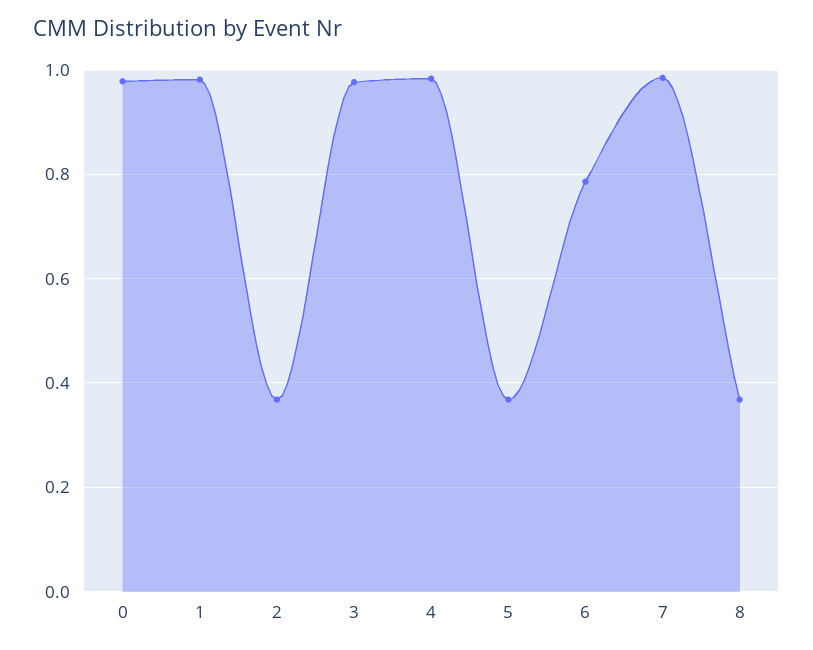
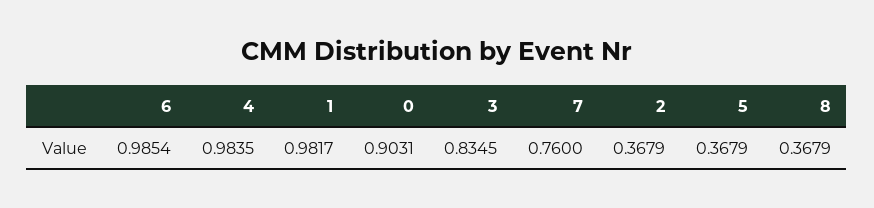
  {
-   "0": 0.98,
+   "0": 0.9031,
    "1": 0.9817,
    "2": 0.3679,
-   "3": 0.98,
+   "3": 0.8345,
    "4": 0.9835,
    "5": 0.3679,
-   "6": 0.78,
+   "6": 0.9854,
-   "7": 0.98,
+   "7": 0.76,
    "8": 0.3679
  }

